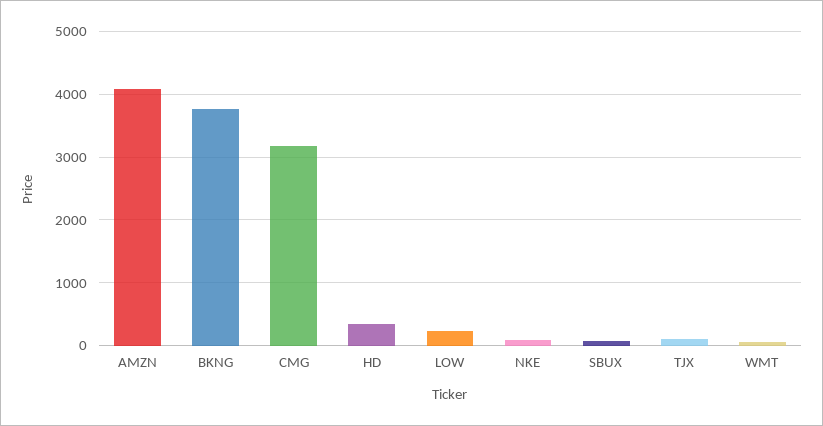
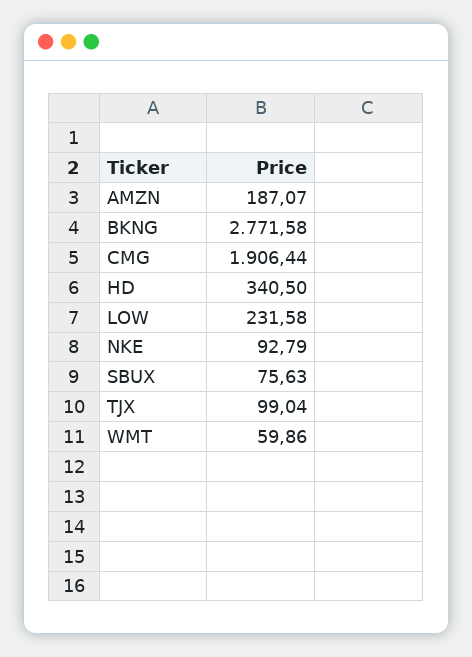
  {
-   "AMZN": 4100,
+   "AMZN": 187.07,
-   "BKNG": 3800,
+   "BKNG": 2771.58,
-   "CMG": 3200,
+   "CMG": 1906.44,
    "HD": 340.5,
    "LOW": 231.58,
    "NKE": 92.79,
    "SBUX": 75.63,
    "TJX": 99.04,
    "WMT": 59.86
  }

